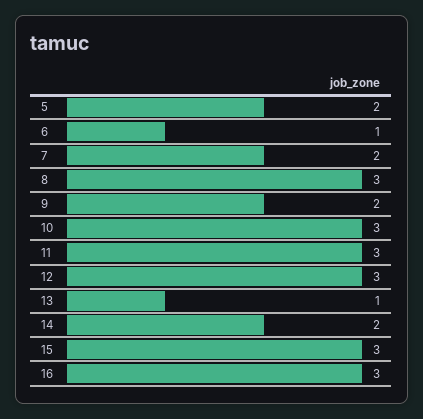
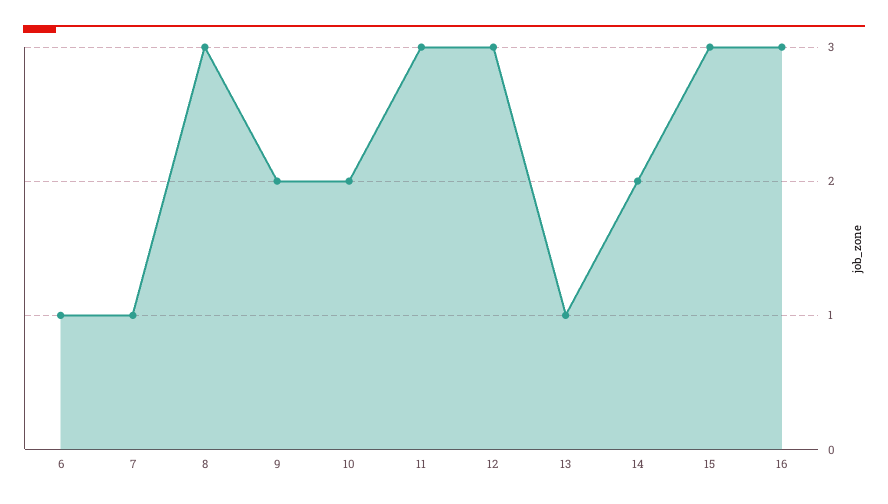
  {
-   "5": 2,
    "6": 1,
-   "7": 2,
+   "7": 1,
    "8": 3,
    "9": 2,
-   "10": 3,
+   "10": 2,
    "11": 3,
    "12": 3,
    "13": 1,
    "14": 2,
    "15": 3,
    "16": 3
  }

